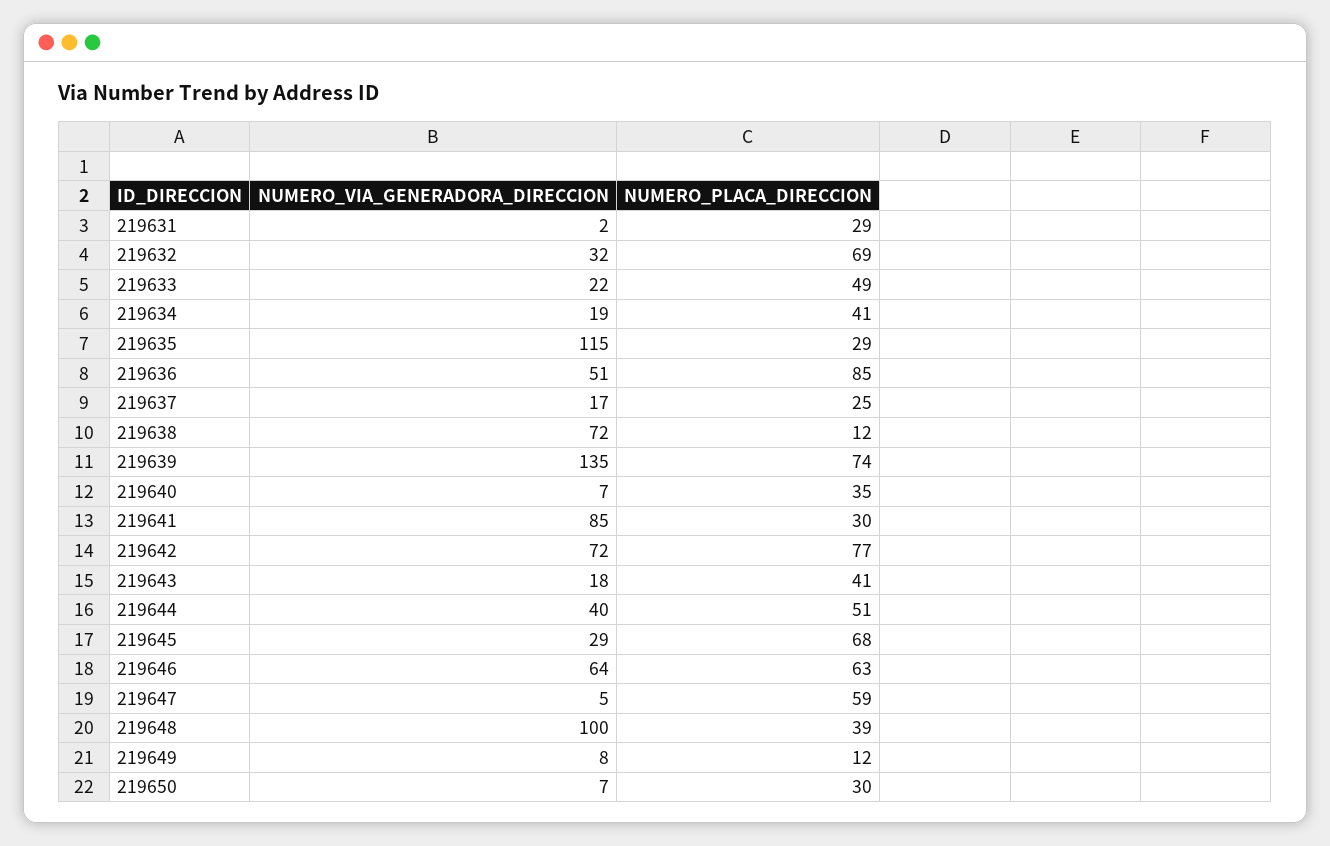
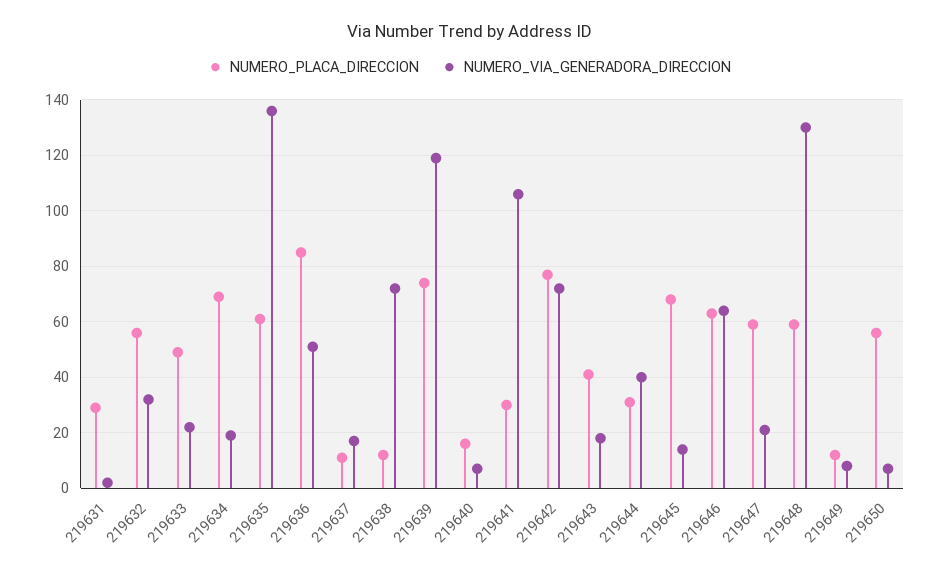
  {
    "NUMERO_VIA_GENERADORA_DIRECCION": {
      "219631": 2,
      "219632": 32,
      "219633": 22,
      "219634": 19,
-     "219635": 115,
+     "219635": 135,
      "219636": 51,
      "219637": 17,
      "219638": 72,
-     "219639": 135,
+     "219639": 120,
      "219640": 7,
-     "219641": 85,
+     "219641": 105,
      "219642": 72,
      "219643": 18,
      "219644": 40,
-     "219645": 29,
+     "219645": 15,
      "219646": 64,
-     "219647": 5,
+     "219647": 20,
-     "219648": 100,
+     "219648": 130,
      "219649": 8,
      "219650": 7
    },
    "NUMERO_PLACA_DIRECCION": {
      "219631": 29,
-     "219632": 69,
+     "219632": 55,
      "219633": 49,
-     "219634": 41,
+     "219634": 70,
-     "219635": 29,
+     "219635": 60,
      "219636": 85,
-     "219637": 25,
+     "219637": 10,
      "219638": 12,
      "219639": 74,
-     "219640": 35,
+     "219640": 15,
      "219641": 30,
      "219642": 77,
      "219643": 41,
-     "219644": 51,
+     "219644": 30,
      "219645": 68,
      "219646": 63,
      "219647": 59,
-     "219648": 39,
+     "219648": 60,
      "219649": 12,
-     "219650": 30
+     "219650": 55
    }
  }

